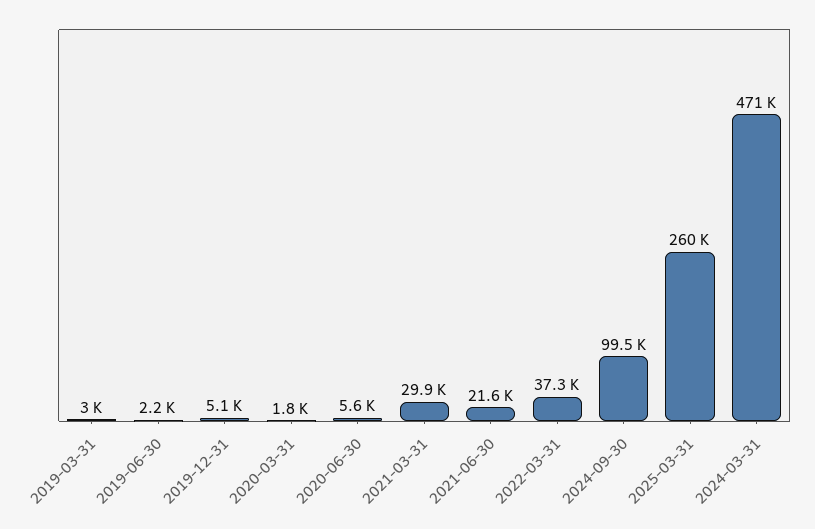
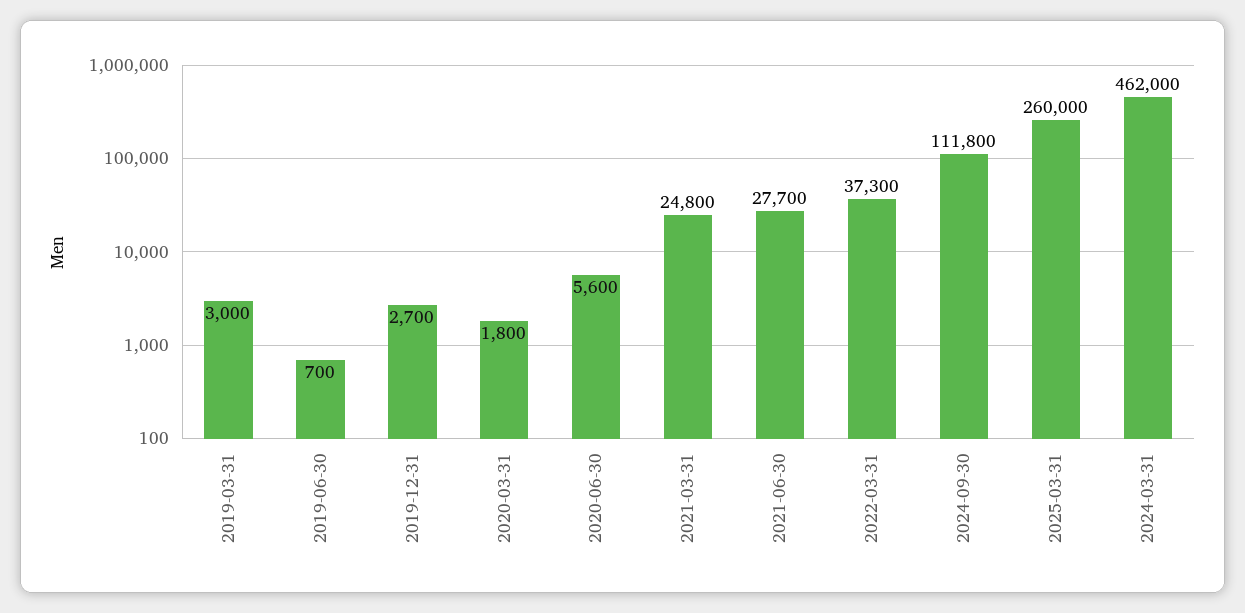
  {
    "2019-03-31": 3000,
-   "2019-06-30": 2200,
+   "2019-06-30": 700,
-   "2019-12-31": 5100,
+   "2019-12-31": 2700,
    "2020-03-31": 1800,
    "2020-06-30": 5600,
-   "2021-03-31": 29900,
+   "2021-03-31": 24800,
-   "2021-06-30": 21600,
+   "2021-06-30": 27700,
    "2022-03-31": 37300,
-   "2024-09-30": 99500,
+   "2024-09-30": 111800,
    "2025-03-31": 260000,
-   "2024-03-31": 471000
+   "2024-03-31": 462000
  }

